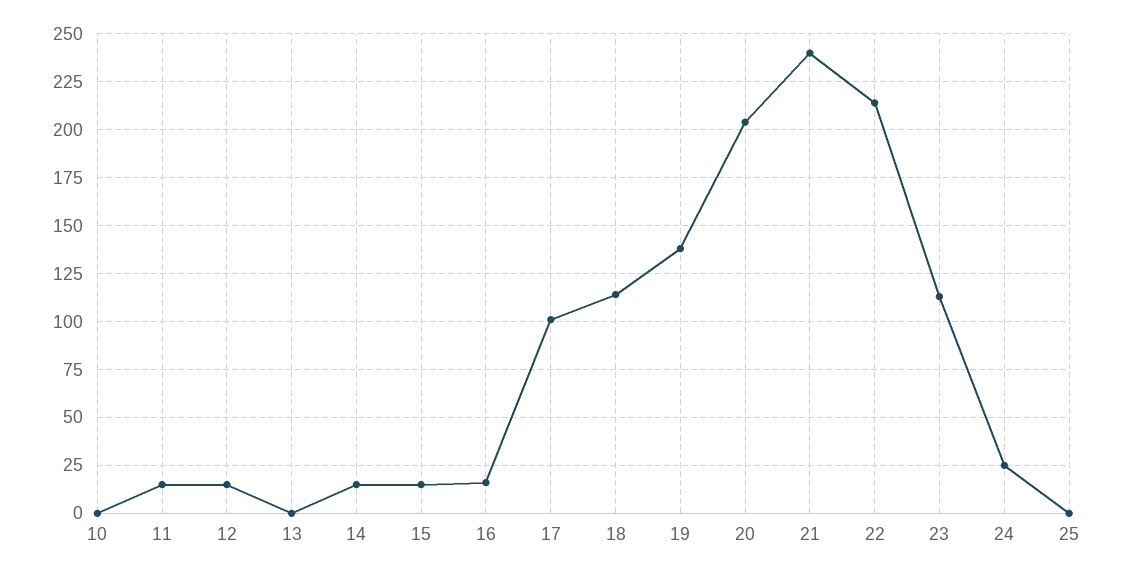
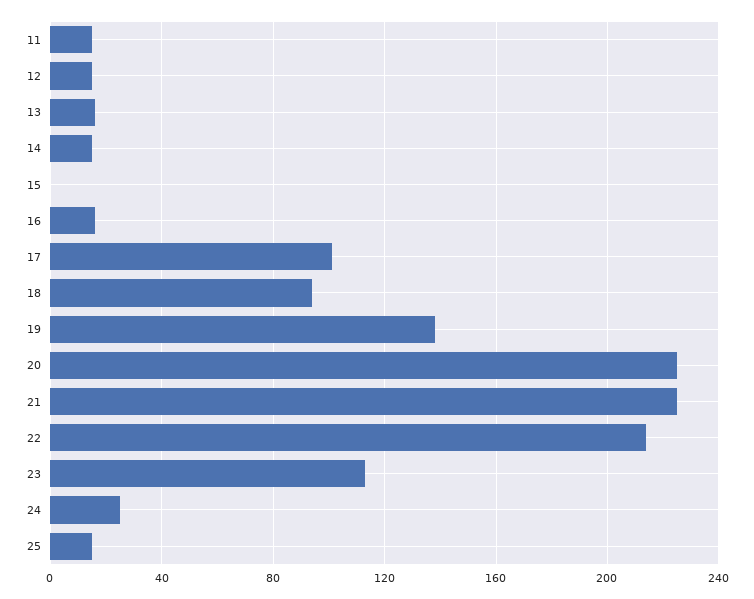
  {
-   "10": 0,
    "11": 15,
    "12": 15,
-   "13": 0,
+   "13": 15,
    "14": 15,
-   "15": 15,
+   "15": 0,
    "16": 15,
    "17": 100,
-   "18": 115,
+   "18": 95,
    "19": 140,
-   "20": 205,
+   "20": 225,
-   "21": 240,
+   "21": 225,
    "22": 215,
    "23": 115,
    "24": 25,
-   "25": 0
+   "25": 15
  }

